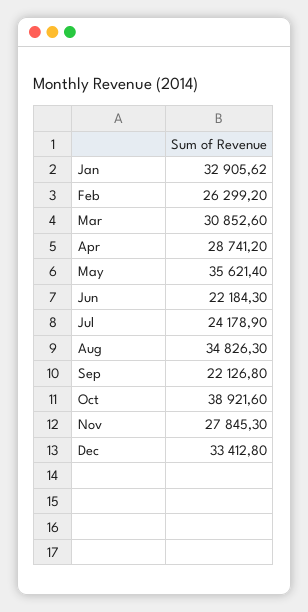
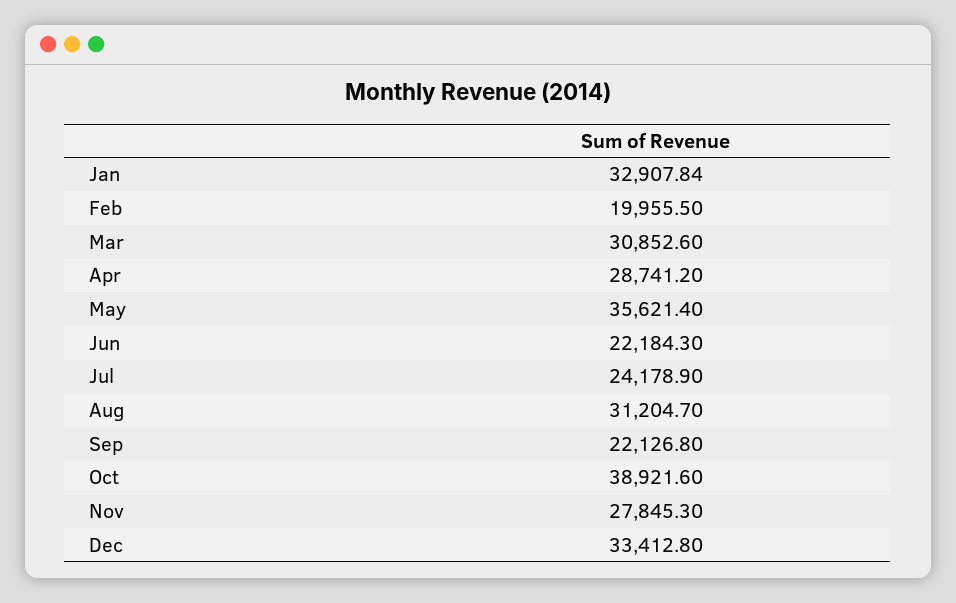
  {
-   "Jan": 32905.62,
+   "Jan": 32907.84,
-   "Feb": 26299.2,
+   "Feb": 19955.5,
    "Mar": 30852.6,
    "Apr": 28741.2,
    "May": 35621.4,
    "Jun": 22184.3,
    "Jul": 24178.9,
-   "Aug": 34826.3,
+   "Aug": 31204.7,
    "Sep": 22126.8,
    "Oct": 38921.6,
    "Nov": 27845.3,
    "Dec": 33412.8
  }

